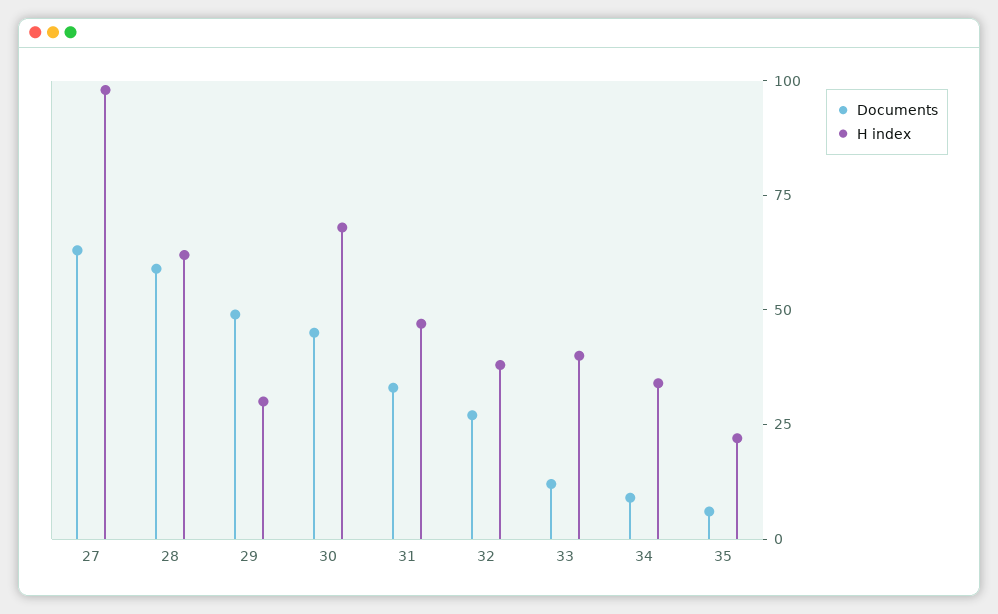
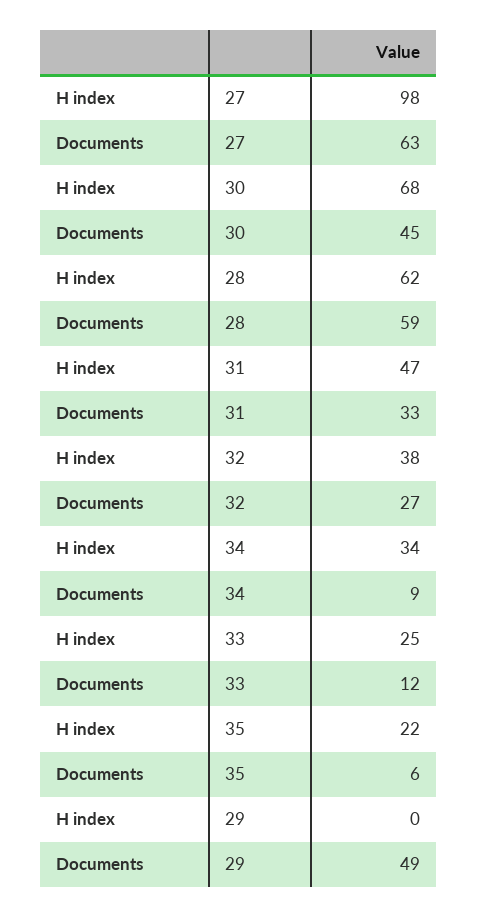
  {
    "Documents": {
      "27": 63,
      "28": 59,
      "29": 49,
      "30": 45,
      "31": 33,
      "32": 27,
      "33": 12,
      "34": 9,
      "35": 6
    },
    "H index": {
      "27": 98,
      "28": 62,
-     "29": 30,
+     "29": 0,
      "30": 68,
      "31": 47,
      "32": 38,
-     "33": 40,
+     "33": 25,
      "34": 34,
      "35": 22
    }
  }

